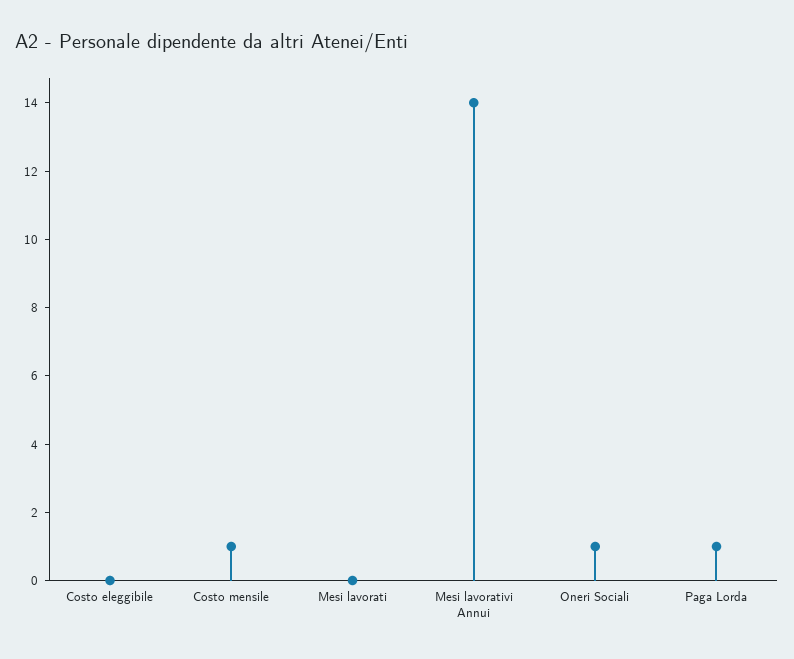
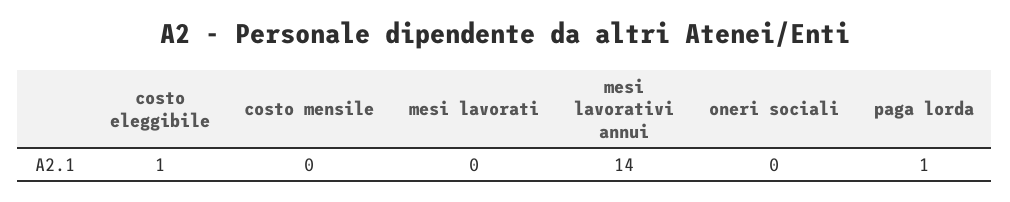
  {
-   "Costo eleggibile": 0,
+   "Costo eleggibile": 1,
-   "Costo mensile": 1,
+   "Costo mensile": 0,
    "Mesi lavorati": 0,
    "Mesi lavorativi Annui": 14,
-   "Oneri Sociali": 1,
+   "Oneri Sociali": 0,
    "Paga Lorda": 1
  }

